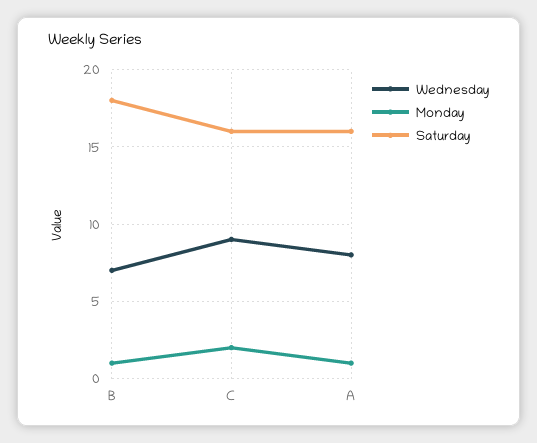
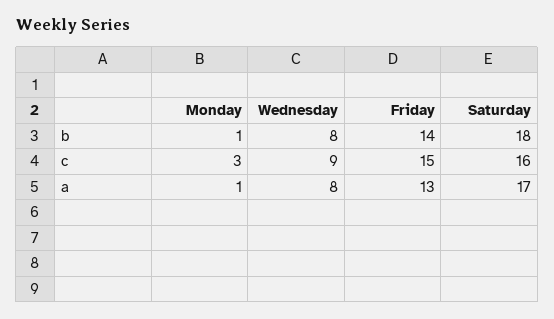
  {
    "Wednesday": {
-     "B": 7,
+     "B": 8,
      "C": 9,
      "A": 8
    },
    "Monday": {
      "B": 1,
-     "C": 2,
+     "C": 3,
      "A": 1
    },
    "Saturday": {
      "B": 18,
      "C": 16,
-     "A": 16
+     "A": 17
-   }
+   },
+   "Friday": {
+     "B": 14,
+     "C": 15,
+     "A": 13
+   }
  }

